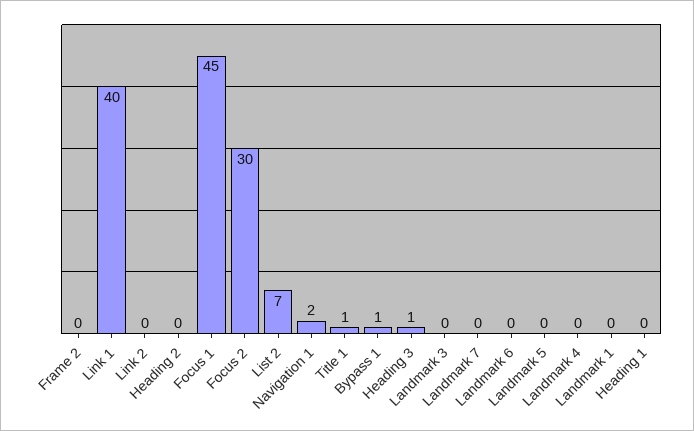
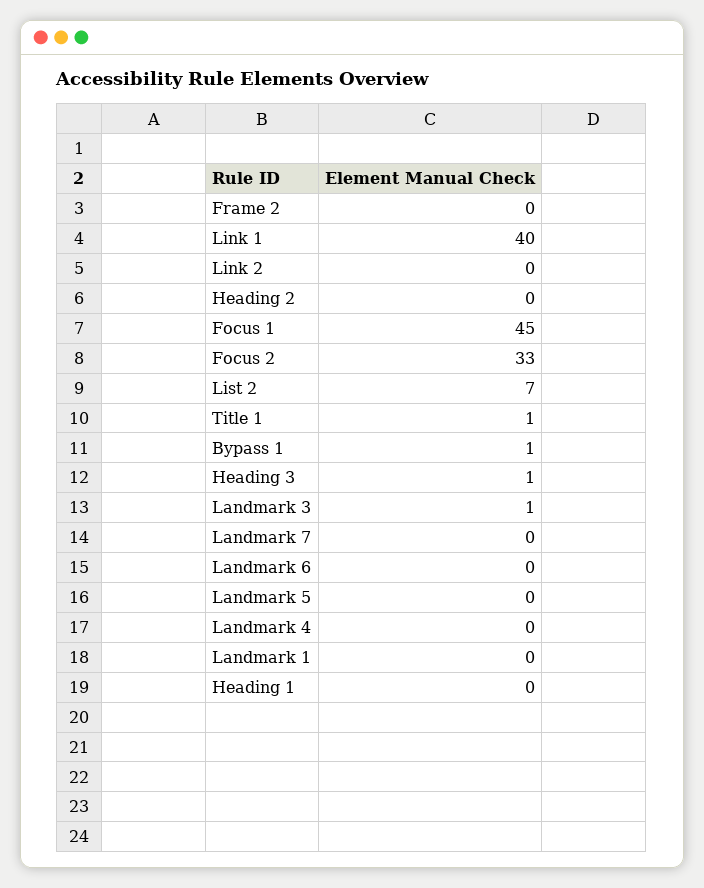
  {
    "Frame 2": 0,
    "Link 1": 40,
    "Link 2": 0,
    "Heading 2": 0,
    "Focus 1": 45,
-   "Focus 2": 30,
+   "Focus 2": 33,
    "List 2": 7,
-   "Navigation 1": 2,
    "Title 1": 1,
    "Bypass 1": 1,
    "Heading 3": 1,
-   "Landmark 3": 0,
+   "Landmark 3": 1,
    "Landmark 7": 0,
    "Landmark 6": 0,
    "Landmark 5": 0,
    "Landmark 4": 0,
    "Landmark 1": 0,
    "Heading 1": 0
  }

